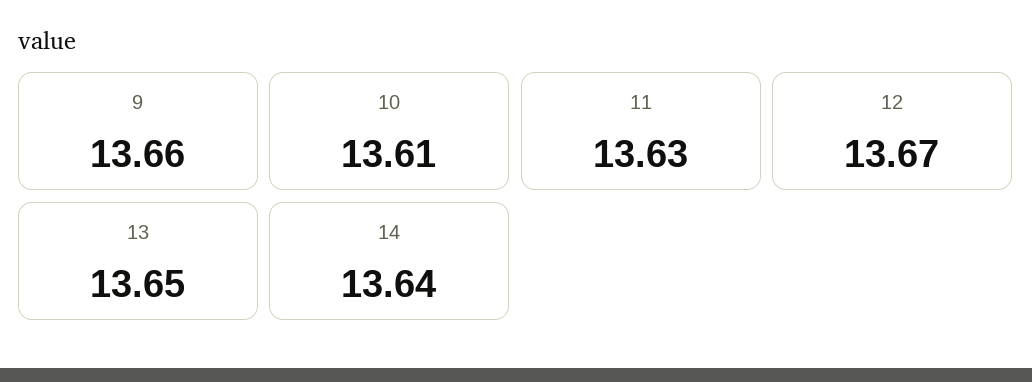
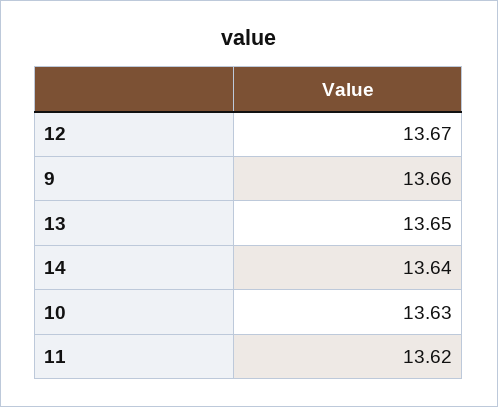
  {
    "9": 13.66,
-   "10": 13.61,
+   "10": 13.63,
-   "11": 13.63,
+   "11": 13.62,
    "12": 13.67,
    "13": 13.65,
    "14": 13.64
  }

